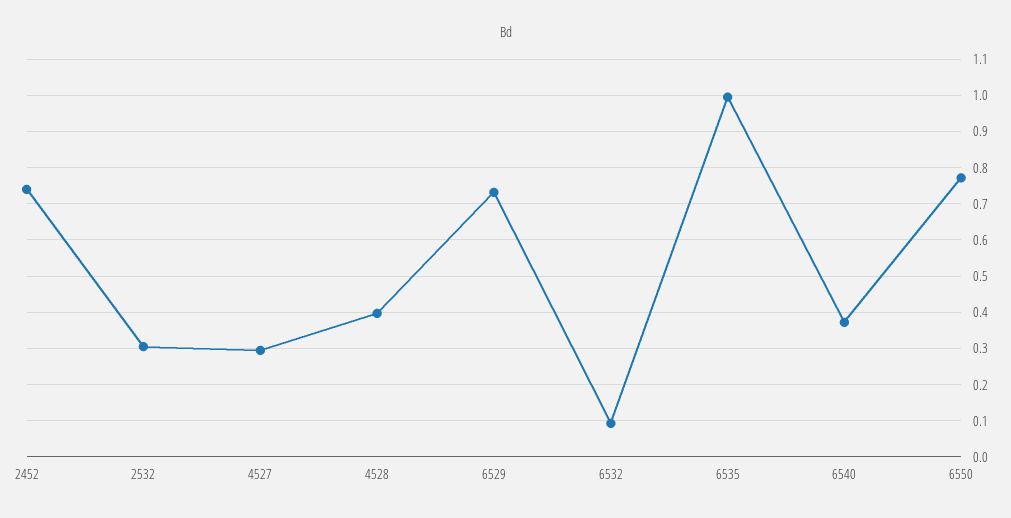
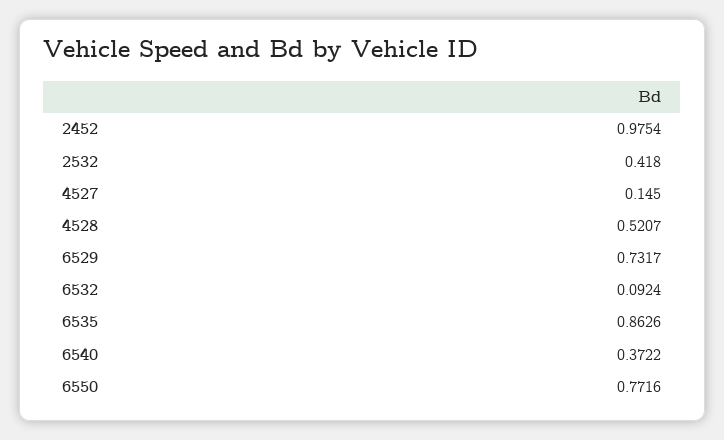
  {
-   "2452": 0.74,
+   "2452": 0.9754,
-   "2532": 0.3,
+   "2532": 0.418,
-   "4527": 0.3,
+   "4527": 0.145,
-   "4528": 0.4,
+   "4528": 0.5207,
    "6529": 0.7317,
    "6532": 0.0924,
-   "6535": 1,
+   "6535": 0.8626,
    "6540": 0.3722,
    "6550": 0.7716
  }

